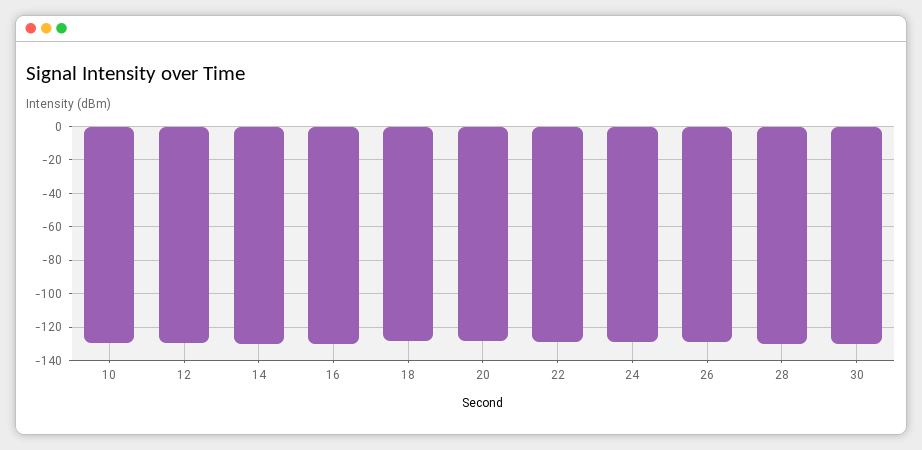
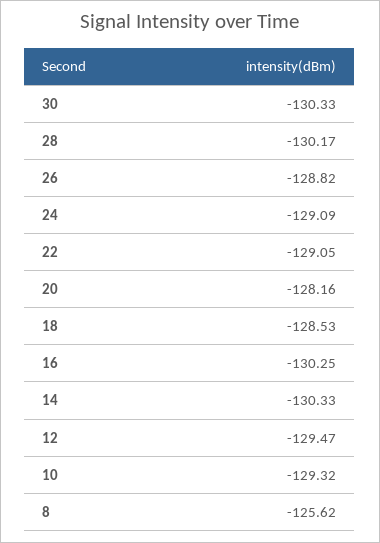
  {
    "10": -129.32,
    "12": -129.47,
    "14": -130.33,
    "16": -130.25,
    "18": -128.53,
    "20": -128.16,
    "22": -129.05,
    "24": -129.09,
    "26": -128.82,
    "28": -130.17,
-   "30": -130.33
+   "30": -130.33,
+   "8": -125.62
  }

